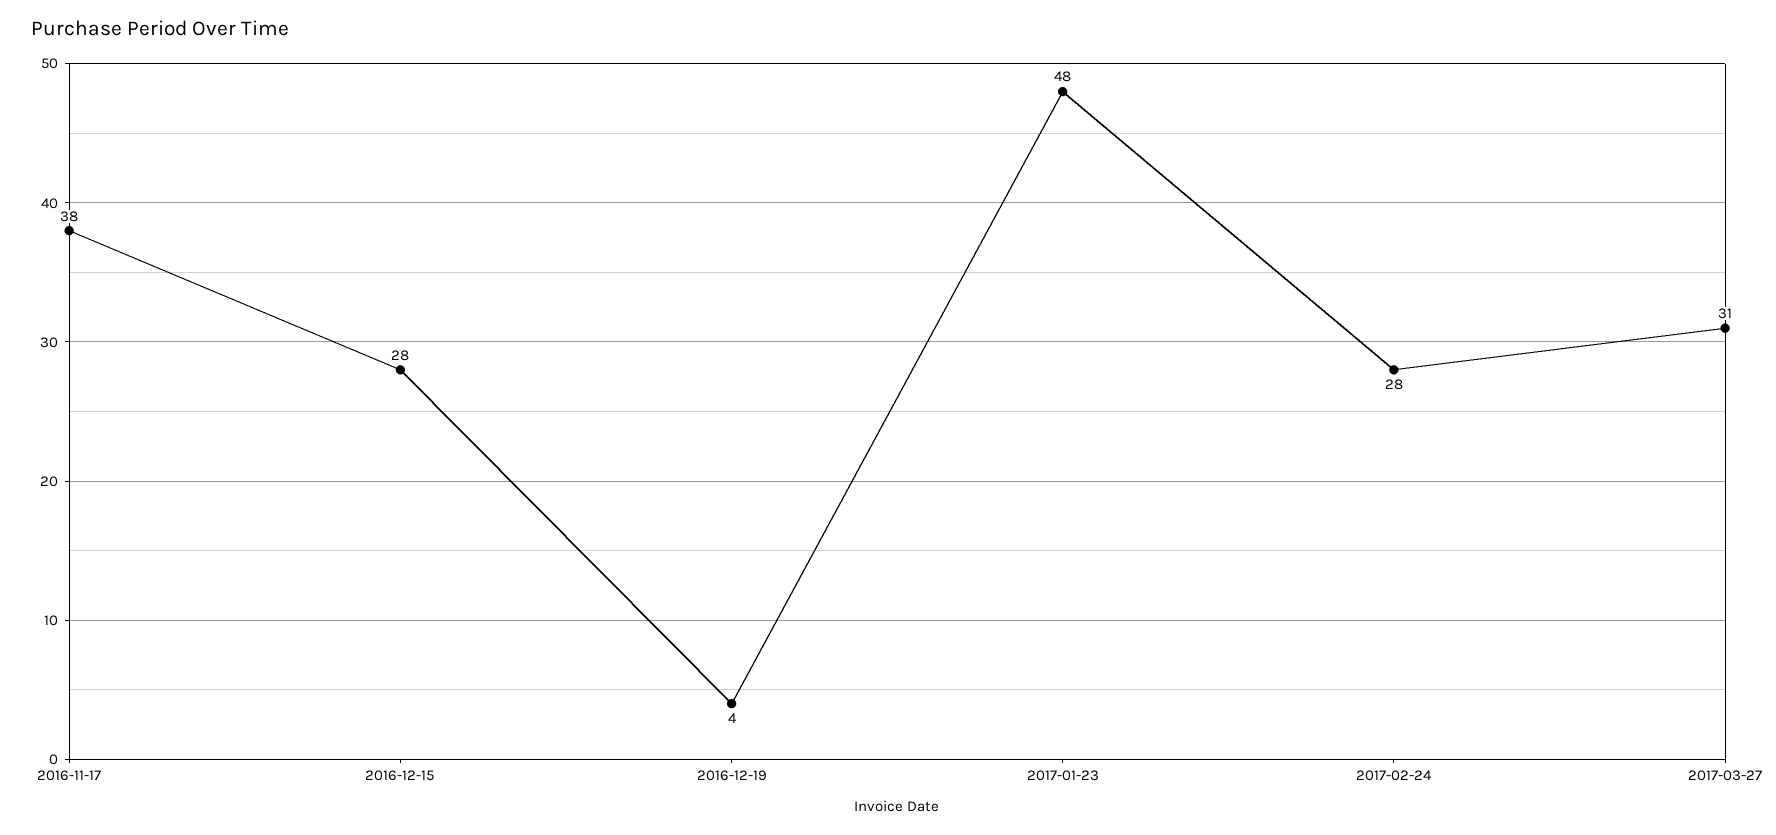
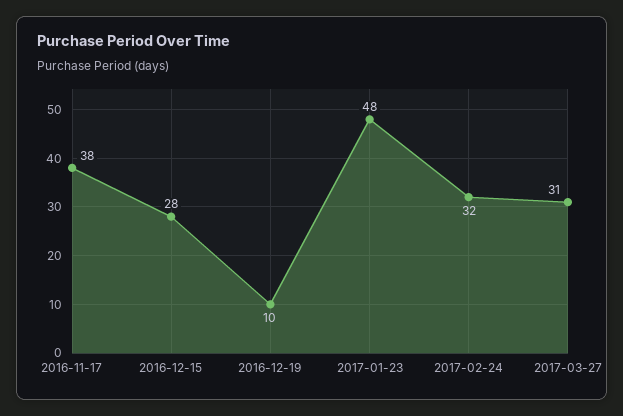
  {
    "2016-11-17": 38,
    "2016-12-15": 28,
-   "2016-12-19": 4,
+   "2016-12-19": 10,
    "2017-01-23": 48,
-   "2017-02-24": 28,
+   "2017-02-24": 32,
    "2017-03-27": 31
  }

